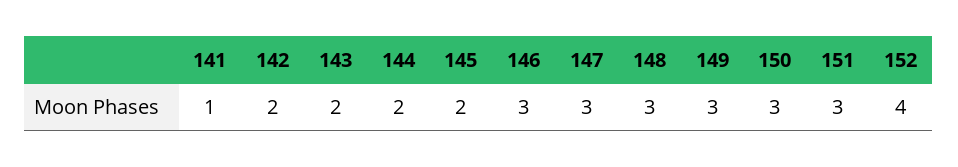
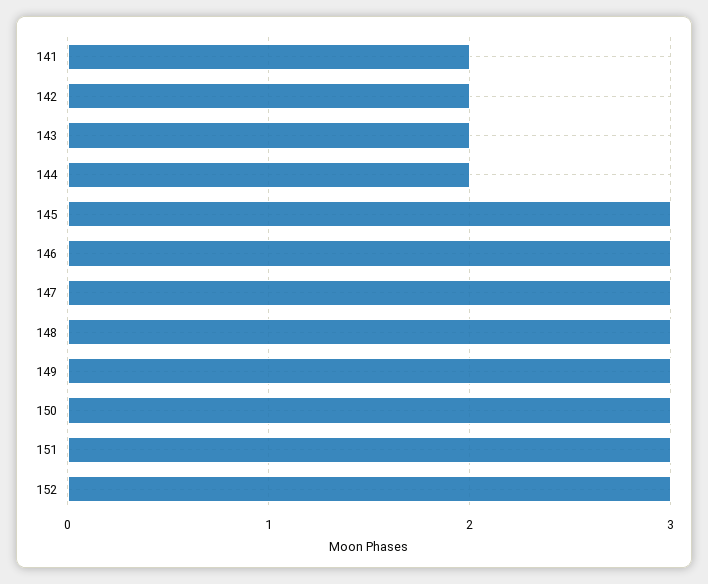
  {
-   "141": 1,
+   "141": 2,
    "142": 2,
    "143": 2,
    "144": 2,
-   "145": 2,
+   "145": 3,
    "146": 3,
    "147": 3,
    "148": 3,
    "149": 3,
    "150": 3,
    "151": 3,
-   "152": 4
+   "152": 3
  }

